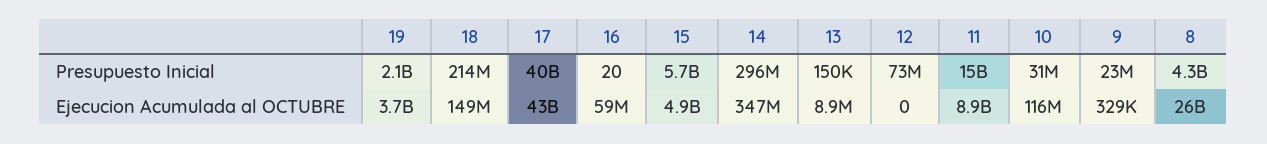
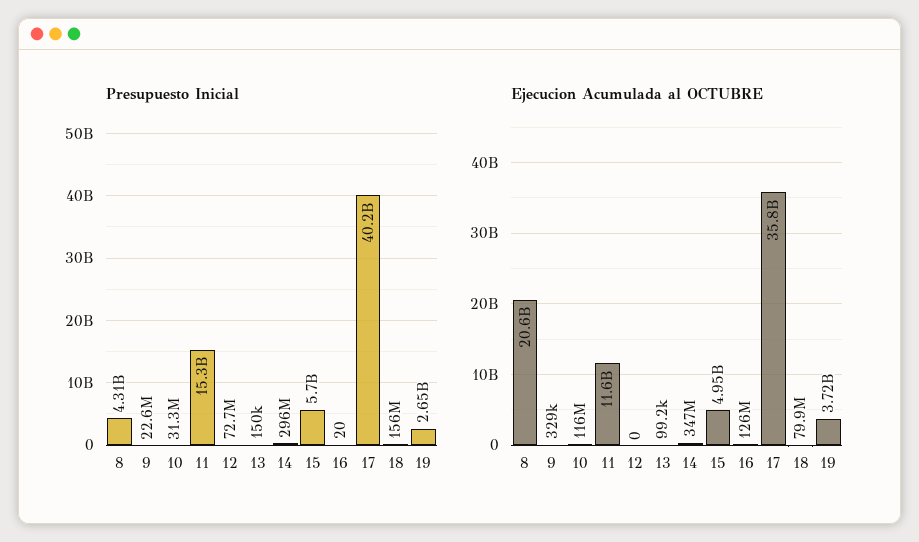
  {
    "Presupuesto Inicial": {
-     "19": 2100000000,
+     "19": 2650000000,
-     "18": 214000000,
+     "18": 156000000,
      "17": 40200000000,
      "16": 20,
      "15": 5700000000,
      "14": 296000000,
      "13": 150000,
      "12": 72700000,
      "11": 15300000000,
      "10": 31300000,
      "9": 22600000,
      "8": 4310000000
    },
    "Ejecucion Acumulada al OCTUBRE": {
      "19": 3720000000,
-     "18": 149000000,
+     "18": 79900000,
-     "17": 43000000000,
+     "17": 35800000000,
-     "16": 59000000,
+     "16": 126000000,
      "15": 4950000000,
      "14": 347000000,
-     "13": 8900000,
+     "13": 99200,
      "12": 0,
-     "11": 8900000000,
+     "11": 11600000000,
      "10": 116000000,
      "9": 329000,
-     "8": 26000000000
+     "8": 20600000000
    }
  }

